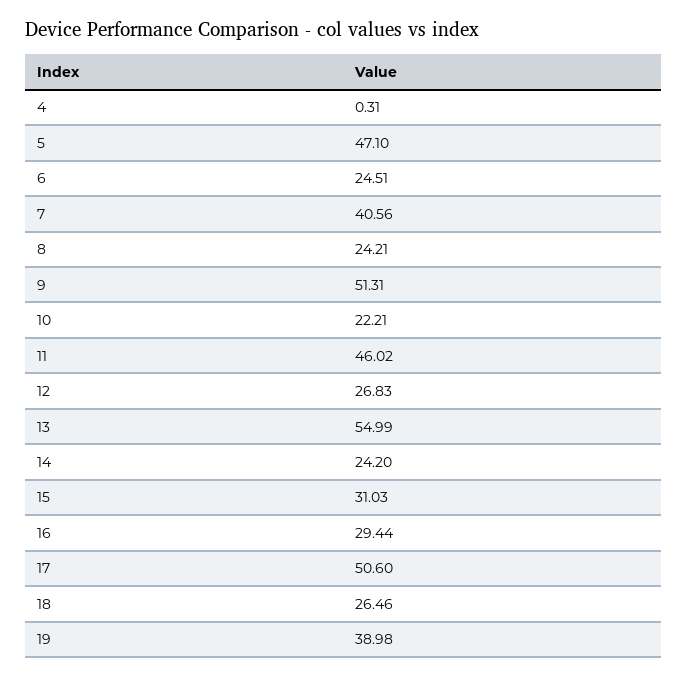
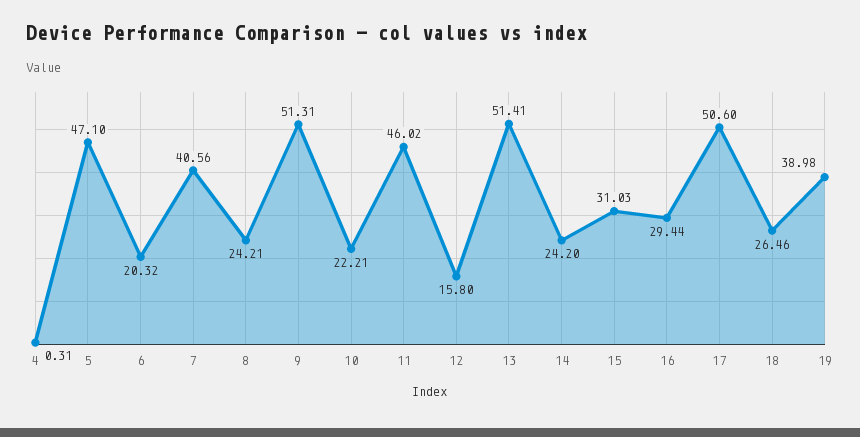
  {
    "4": 0.31,
    "5": 47.1,
-   "6": 24.51,
+   "6": 20.32,
    "7": 40.56,
    "8": 24.21,
    "9": 51.31,
    "10": 22.21,
    "11": 46.02,
-   "12": 26.83,
+   "12": 15.8,
-   "13": 54.99,
+   "13": 51.41,
    "14": 24.2,
    "15": 31.03,
    "16": 29.44,
    "17": 50.6,
    "18": 26.46,
    "19": 38.98
  }

